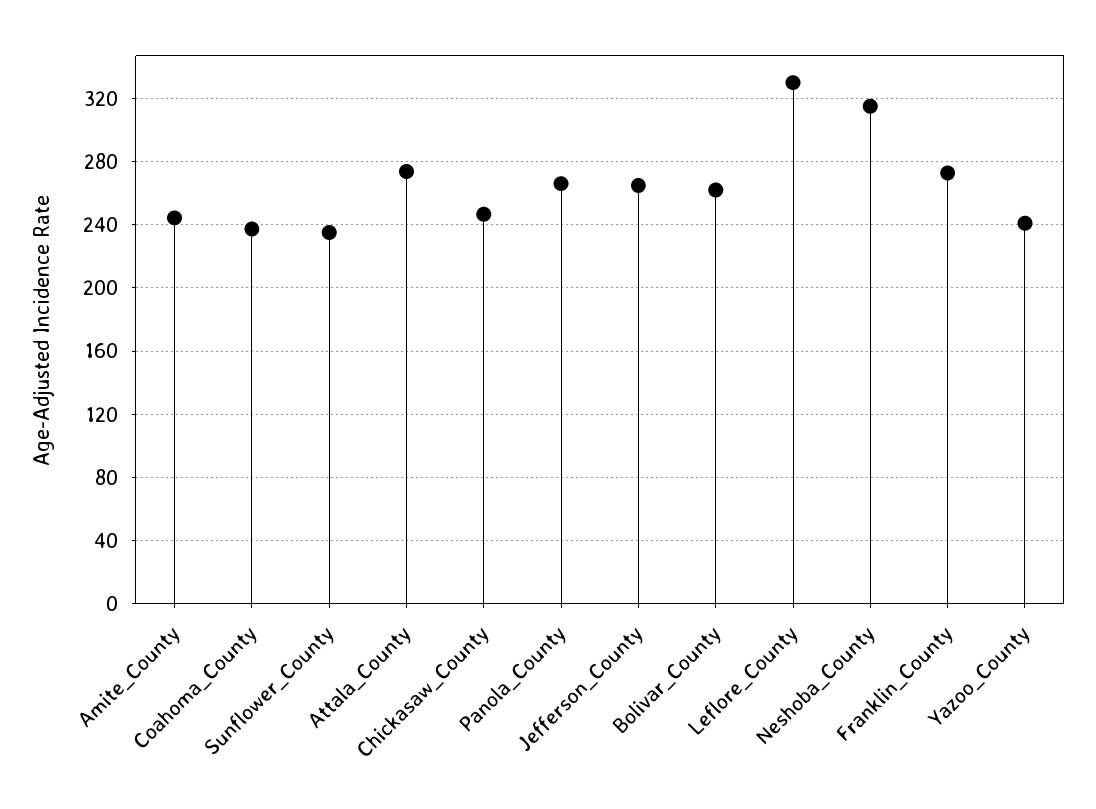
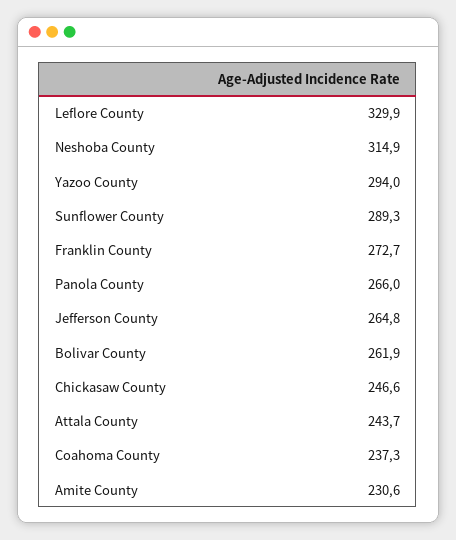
  {
-   "Amite_County": 245,
+   "Amite_County": 230.6,
    "Coahoma_County": 237.3,
-   "Sunflower_County": 235,
+   "Sunflower_County": 289.3,
-   "Attala_County": 275,
+   "Attala_County": 243.7,
    "Chickasaw_County": 246.6,
    "Panola_County": 266,
    "Jefferson_County": 264.8,
    "Bolivar_County": 261.9,
    "Leflore_County": 329.9,
    "Neshoba_County": 314.9,
    "Franklin_County": 272.7,
-   "Yazoo_County": 240
+   "Yazoo_County": 294
  }

